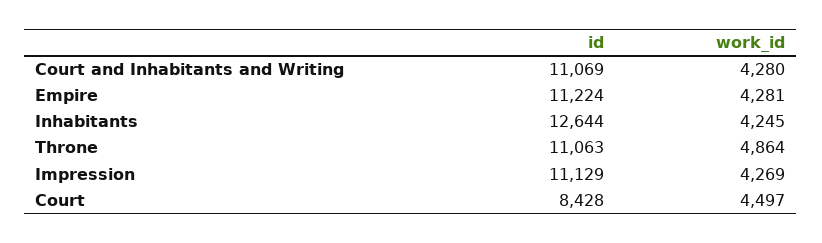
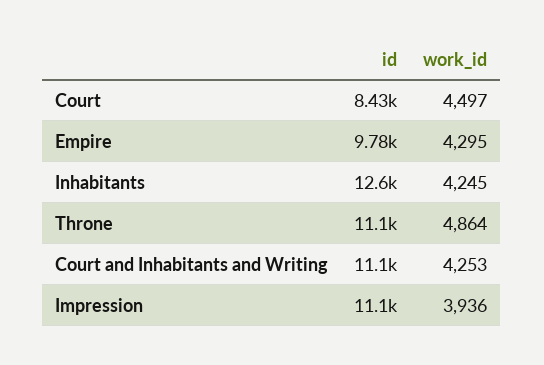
  {
    "id": {
      "Court and Inhabitants and Writing": 11069,
-     "Empire": 11224,
+     "Empire": 9780,
      "Inhabitants": 12644,
      "Throne": 11063,
      "Impression": 11129,
      "Court": 8428
    },
    "work_id": {
-     "Court and Inhabitants and Writing": 4280,
+     "Court and Inhabitants and Writing": 4253,
-     "Empire": 4281,
+     "Empire": 4295,
      "Inhabitants": 4245,
      "Throne": 4864,
-     "Impression": 4269,
+     "Impression": 3936,
      "Court": 4497
    }
  }

